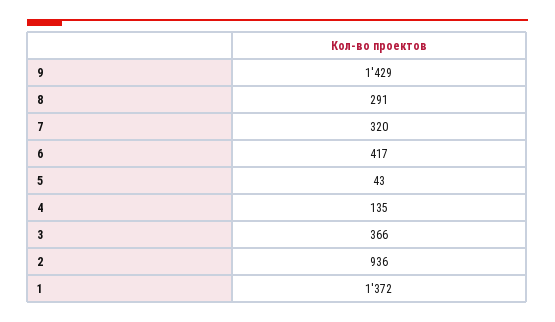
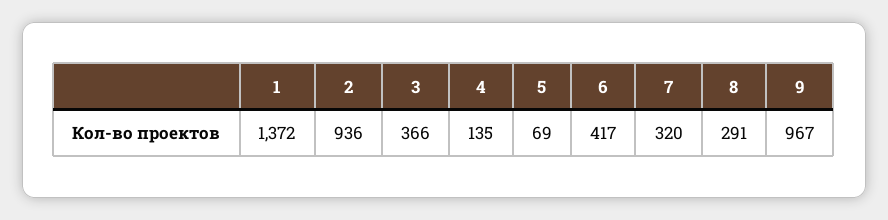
  {
-   "9": 1429,
+   "9": 967,
    "8": 291,
    "7": 320,
    "6": 417,
-   "5": 43,
+   "5": 69,
    "4": 135,
    "3": 366,
    "2": 936,
    "1": 1372
  }

